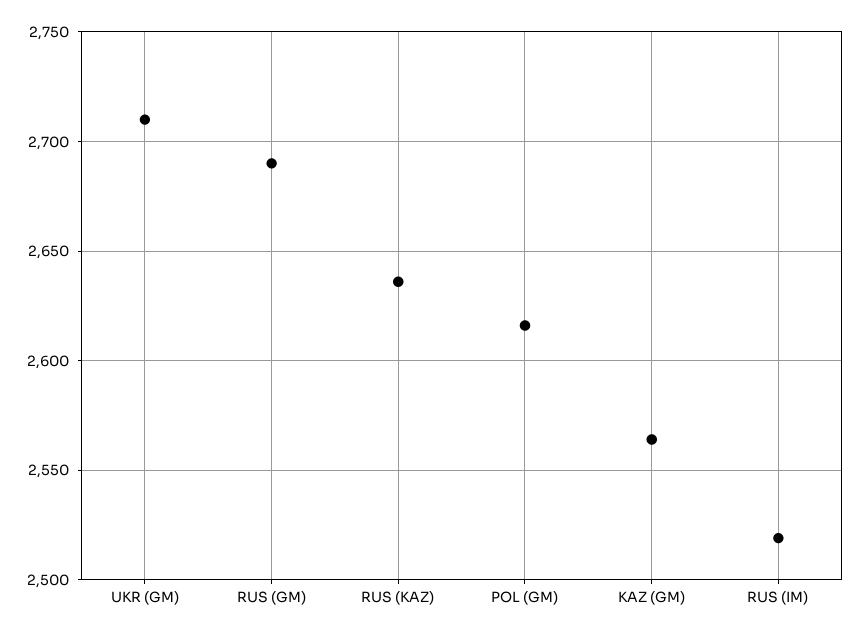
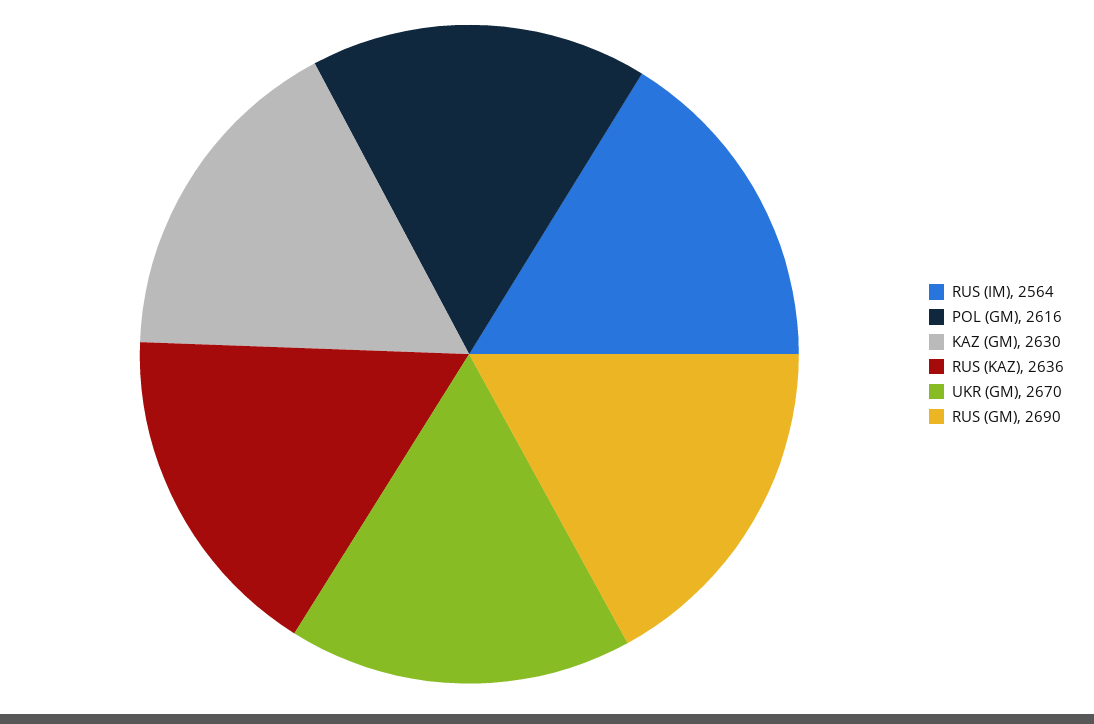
  {
-   "UKR (GM)": 2710,
+   "UKR (GM)": 2670,
    "RUS (GM)": 2690,
    "RUS (KAZ)": 2636,
    "POL (GM)": 2616,
-   "KAZ (GM)": 2565,
+   "KAZ (GM)": 2630,
-   "RUS (IM)": 2520
+   "RUS (IM)": 2564
  }

